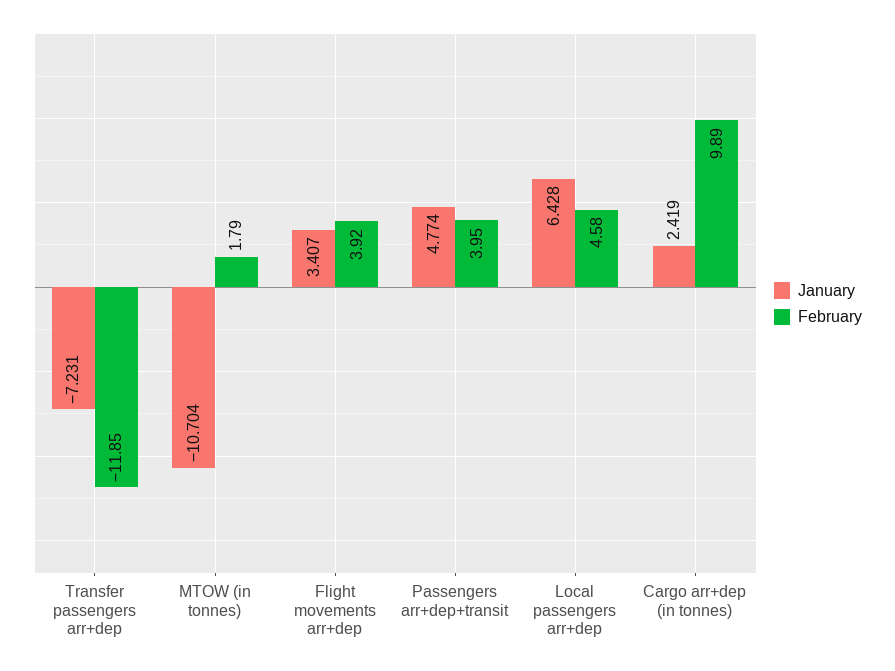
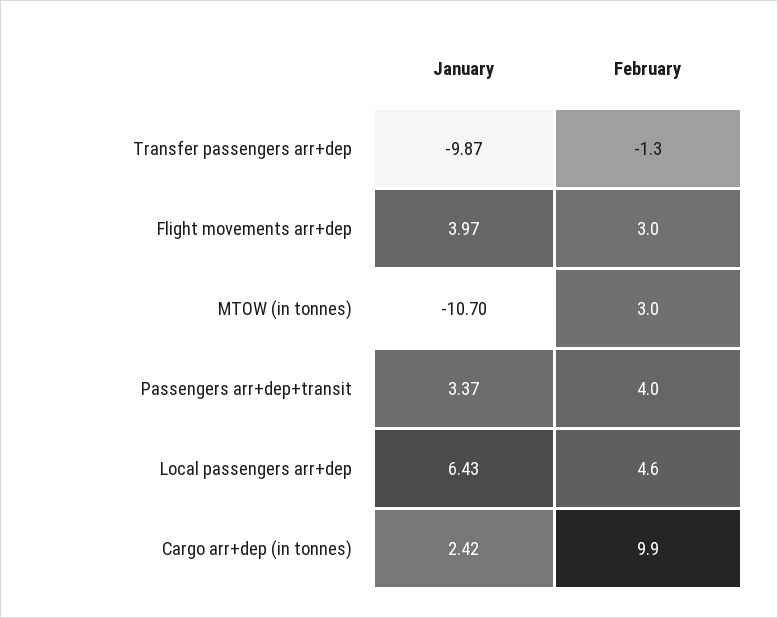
  {
    "January": {
-     "Transfer passengers arr+dep": -7.231,
+     "Transfer passengers arr+dep": -9.87,
      "MTOW (in tonnes)": -10.704,
-     "Flight movements arr+dep": 3.407,
+     "Flight movements arr+dep": 3.97,
-     "Passengers arr+dep+transit": 4.774,
+     "Passengers arr+dep+transit": 3.37,
      "Local passengers arr+dep": 6.428,
      "Cargo arr+dep (in tonnes)": 2.419
    },
    "February": {
-     "Transfer passengers arr+dep": -11.85,
+     "Transfer passengers arr+dep": -1.3,
-     "MTOW (in tonnes)": 1.79,
+     "MTOW (in tonnes)": 3,
-     "Flight movements arr+dep": 3.92,
+     "Flight movements arr+dep": 3,
      "Passengers arr+dep+transit": 3.95,
      "Local passengers arr+dep": 4.58,
      "Cargo arr+dep (in tonnes)": 9.89
    }
  }

